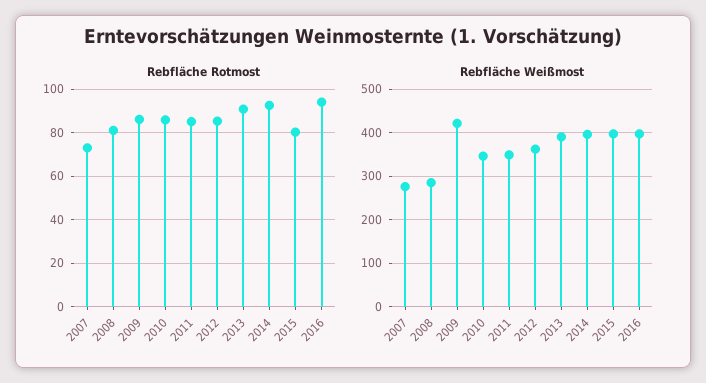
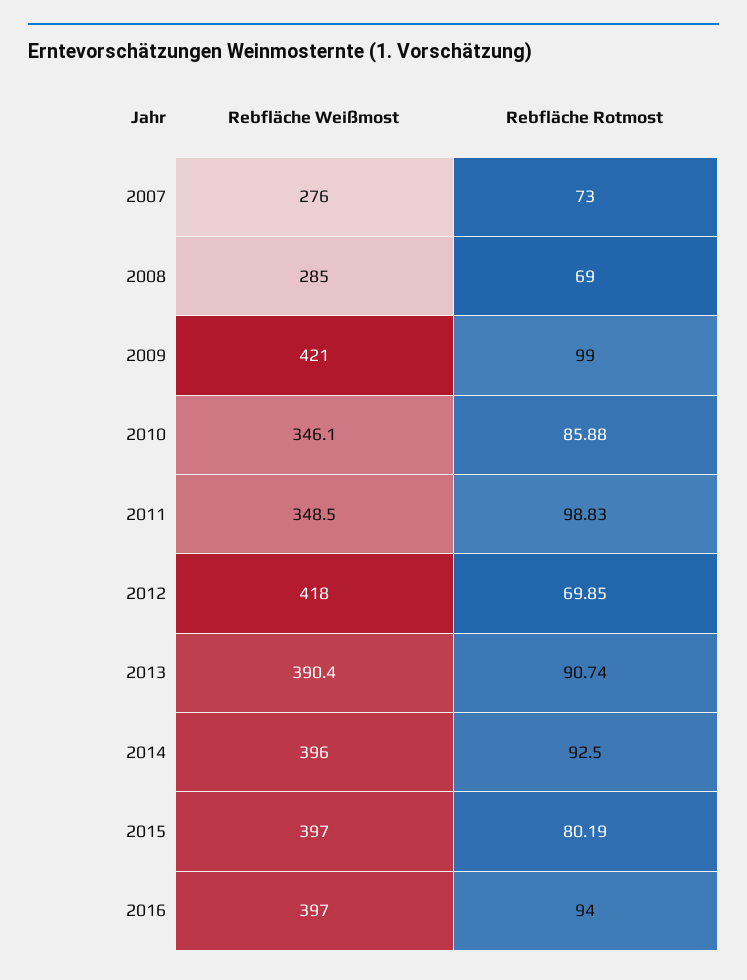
  {
    "Rebfläche Rotmost": {
      "2007": 73,
-     "2008": 80,
+     "2008": 69,
-     "2009": 85,
+     "2009": 99,
      "2010": 85.88,
-     "2011": 85,
+     "2011": 98.83,
-     "2012": 85,
+     "2012": 69.85,
      "2013": 90.74,
      "2014": 92.5,
      "2015": 80.19,
      "2016": 94
    },
    "Rebfläche Weißmost": {
      "2007": 276,
      "2008": 285,
      "2009": 421,
      "2010": 346.1,
      "2011": 348.5,
-     "2012": 360,
+     "2012": 418,
      "2013": 390.4,
      "2014": 396,
      "2015": 397,
      "2016": 397
    }
  }

